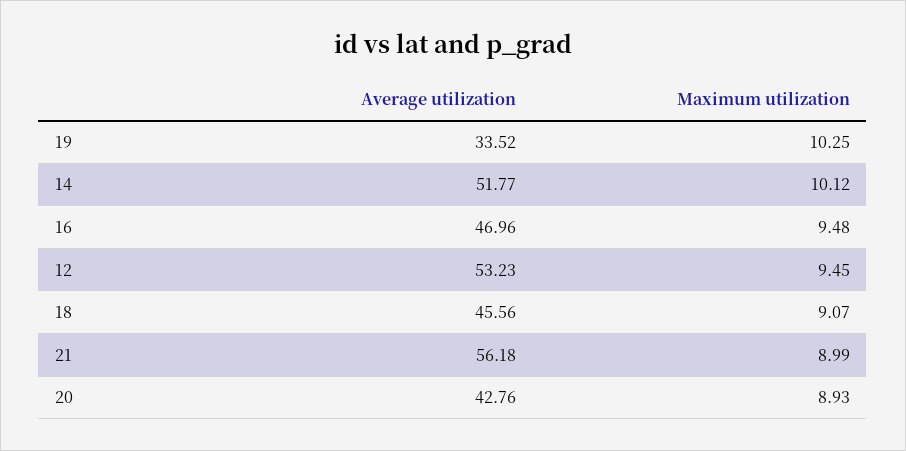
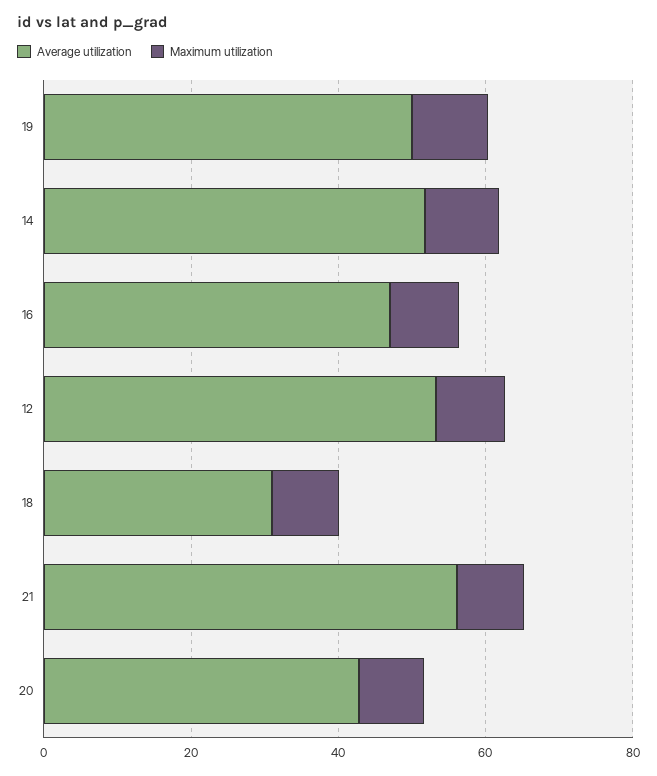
  {
    "Average utilization": {
-     "19": 33.52,
+     "19": 50,
      "14": 51.77,
      "16": 46.96,
      "12": 53.23,
-     "18": 45.56,
+     "18": 30,
      "21": 56.18,
      "20": 42.76
    },
    "Maximum utilization": {
      "19": 10.25,
      "14": 10.12,
      "16": 9.48,
      "12": 9.45,
      "18": 9.07,
      "21": 8.99,
      "20": 8.93
    }
  }

